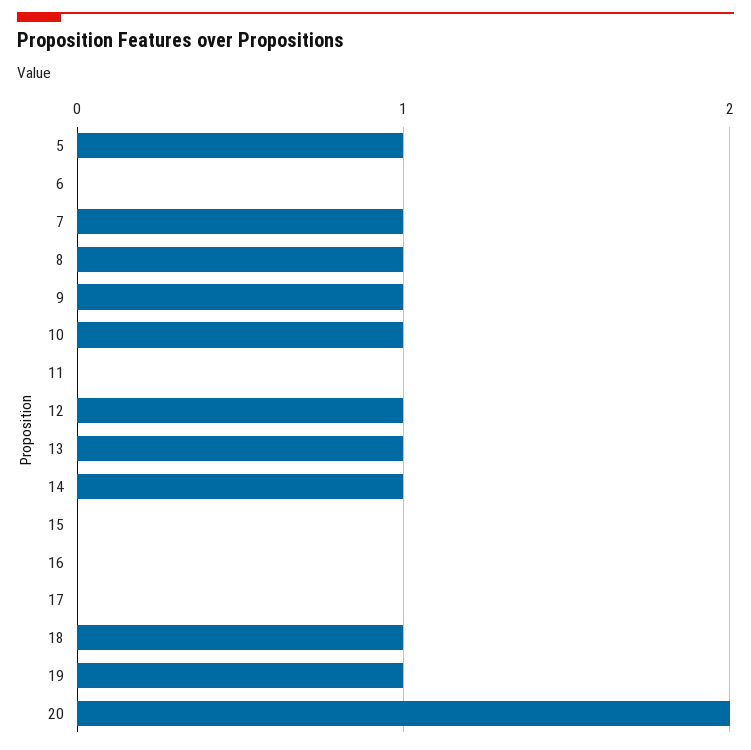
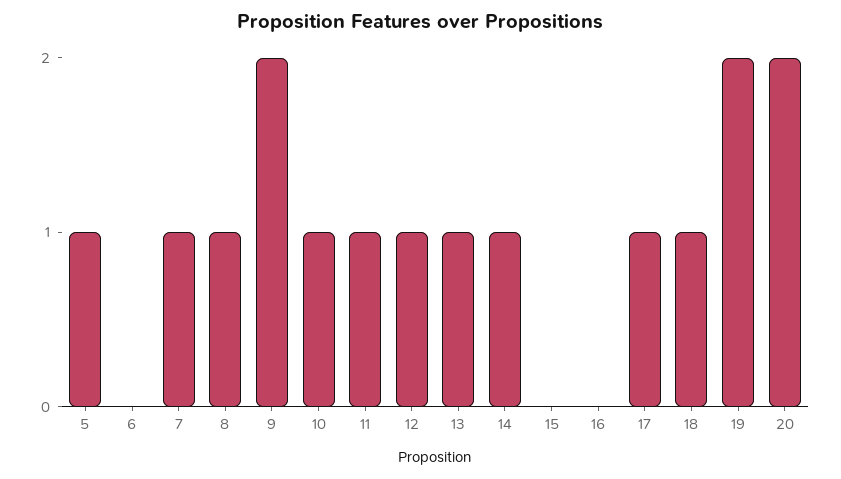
  {
    "5": 1,
    "6": 0,
    "7": 1,
    "8": 1,
-   "9": 1,
+   "9": 2,
    "10": 1,
-   "11": 0,
+   "11": 1,
    "12": 1,
    "13": 1,
    "14": 1,
    "15": 0,
    "16": 0,
-   "17": 0,
+   "17": 1,
    "18": 1,
-   "19": 1,
+   "19": 2,
    "20": 2
  }

